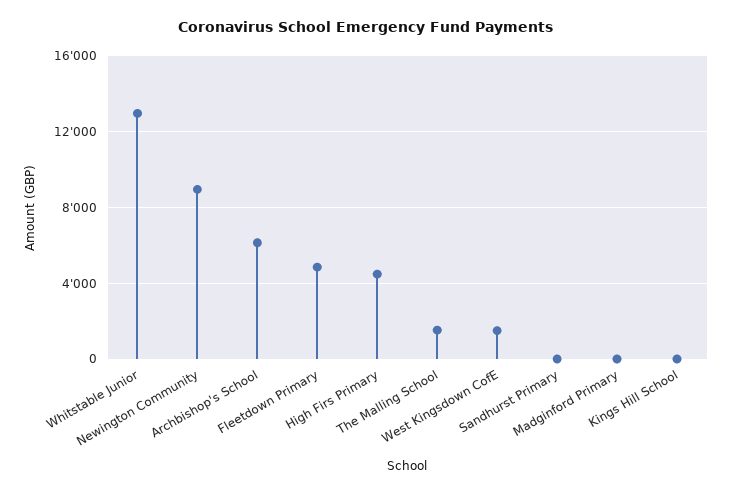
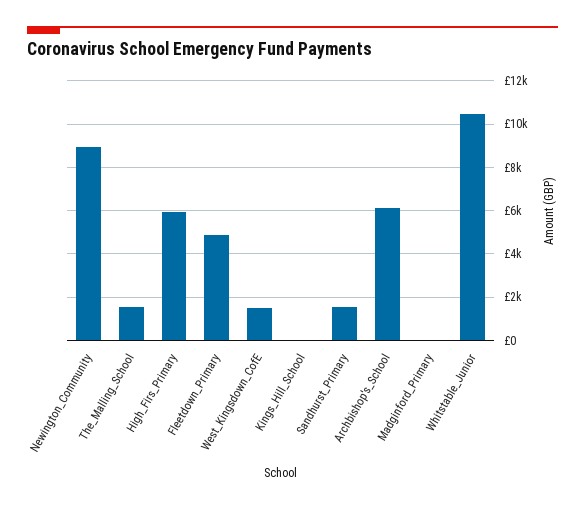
  {
-   "Whitstable Junior": 13000,
+   "Whitstable Junior": 10500,
    "Newington Community": 9000,
    "Archbishop's School": 6000,
    "Fleetdown Primary": 5000,
-   "High Firs Primary": 4500,
+   "High Firs Primary": 6000,
    "The Malling School": 1500,
    "West Kingsdown CofE": 1500,
-   "Sandhurst Primary": 0,
+   "Sandhurst Primary": 1500,
    "Madginford Primary": 0,
    "Kings Hill School": 0
  }

